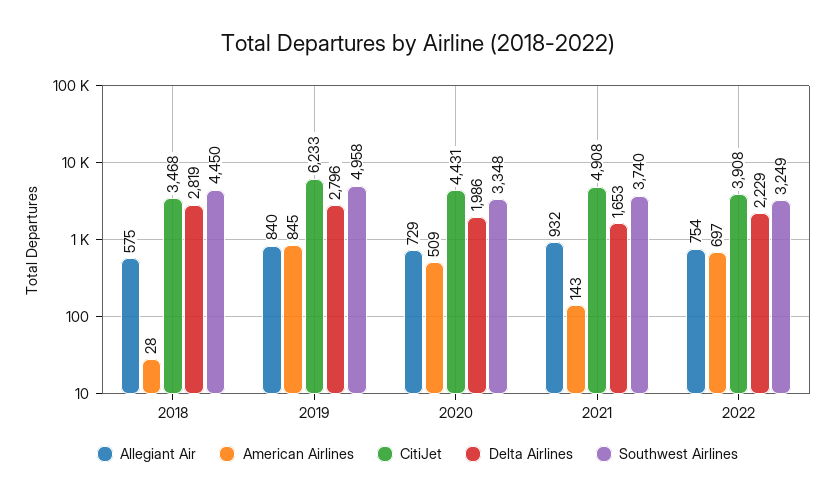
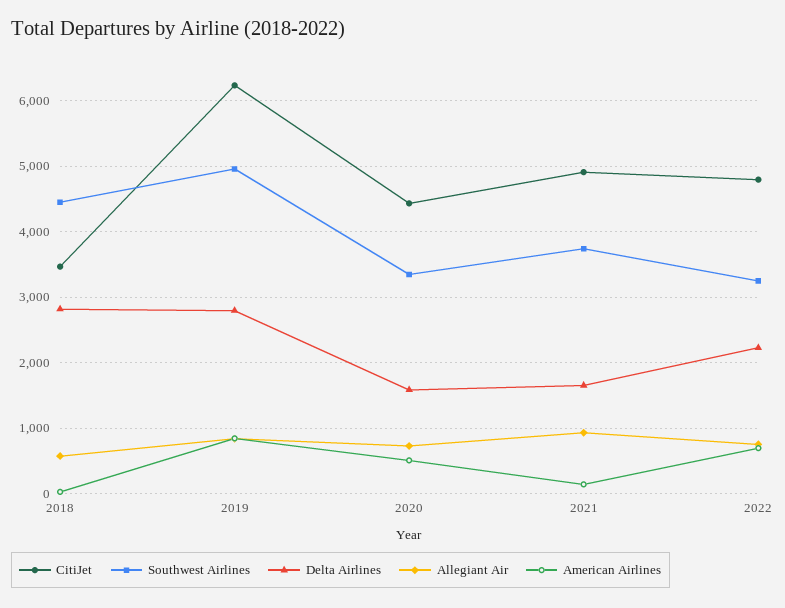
  {
    "Allegiant Air": {
      "2018": 575,
      "2019": 840,
      "2020": 729,
      "2021": 932,
      "2022": 754
    },
    "American Airlines": {
      "2018": 28,
      "2019": 845,
      "2020": 509,
      "2021": 143,
      "2022": 697
    },
    "CitiJet": {
      "2018": 3468,
      "2019": 6233,
      "2020": 4431,
      "2021": 4908,
-     "2022": 3908
+     "2022": 4800
    },
    "Delta Airlines": {
      "2018": 2819,
      "2019": 2796,
-     "2020": 1986,
+     "2020": 1600,
      "2021": 1653,
      "2022": 2229
    },
    "Southwest Airlines": {
      "2018": 4450,
      "2019": 4958,
      "2020": 3348,
      "2021": 3740,
      "2022": 3249
    }
  }

